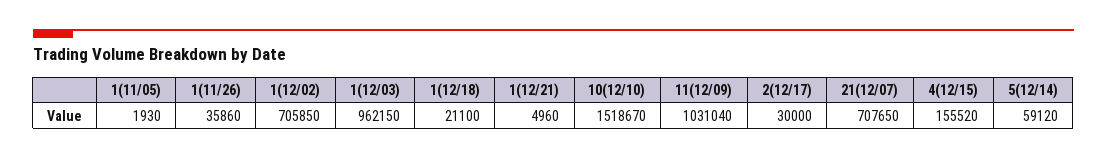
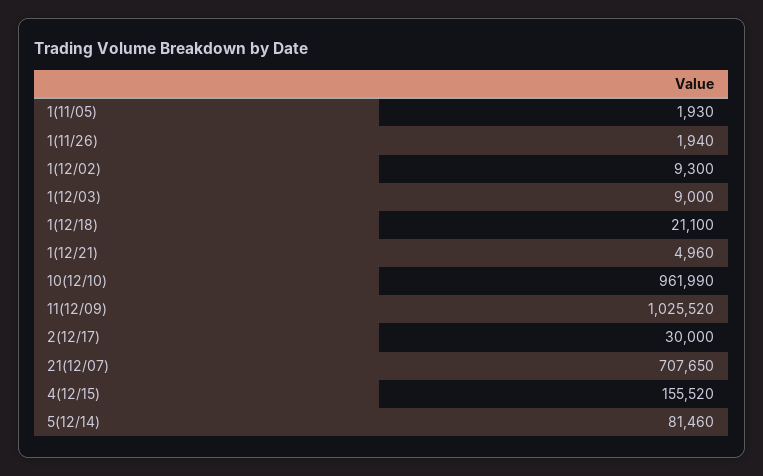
  {
    "1(11/05)": 1930,
-   "1(11/26)": 35860,
+   "1(11/26)": 1940,
-   "1(12/02)": 705850,
+   "1(12/02)": 9300,
-   "1(12/03)": 962150,
+   "1(12/03)": 9000,
    "1(12/18)": 21100,
    "1(12/21)": 4960,
-   "10(12/10)": 1518670,
+   "10(12/10)": 961990,
-   "11(12/09)": 1031040,
+   "11(12/09)": 1025520,
    "2(12/17)": 30000,
    "21(12/07)": 707650,
    "4(12/15)": 155520,
-   "5(12/14)": 59120
+   "5(12/14)": 81460
  }

